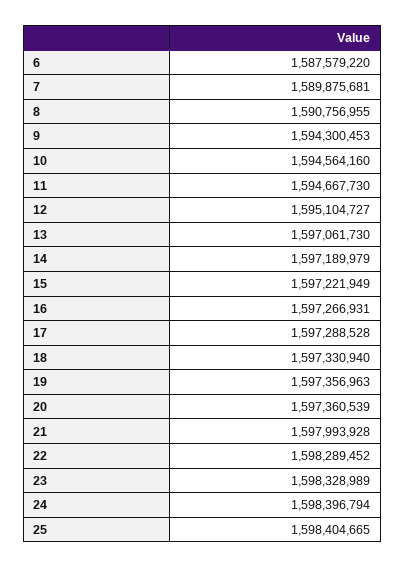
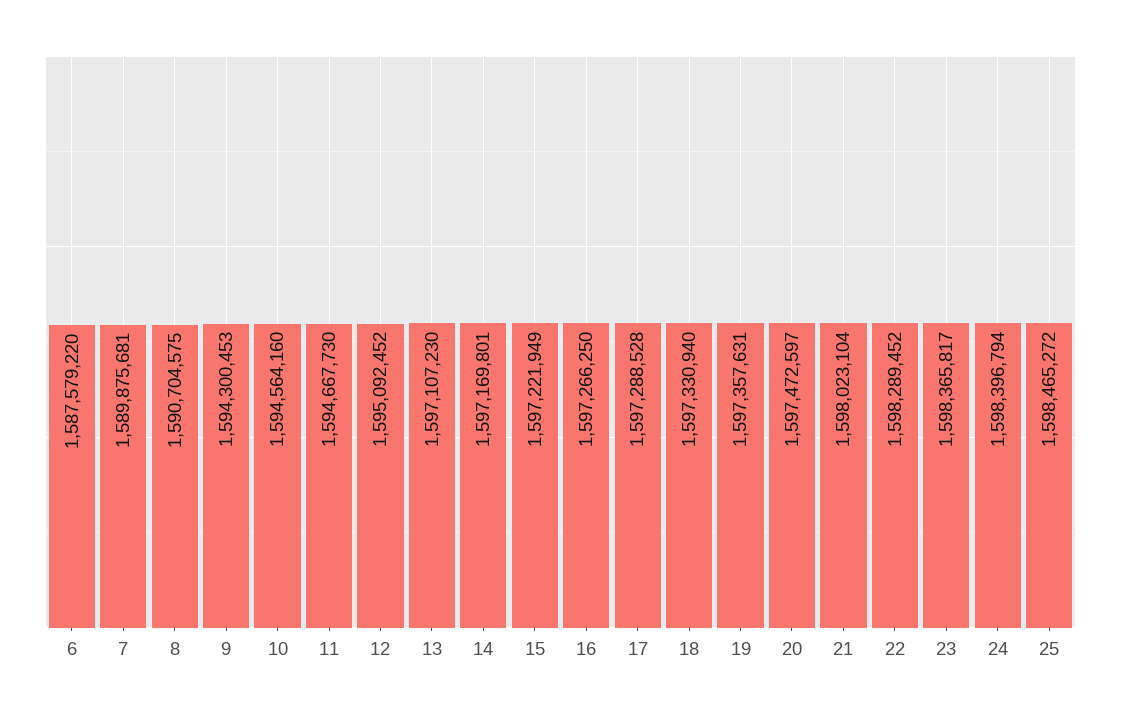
  {
    "6": 1587579220,
    "7": 1589875681,
-   "8": 1590756955,
+   "8": 1590704575,
    "9": 1594300453,
    "10": 1594564160,
    "11": 1594667730,
-   "12": 1595104727,
+   "12": 1595092452,
-   "13": 1597061730,
+   "13": 1597107230,
-   "14": 1597189979,
+   "14": 1597169801,
    "15": 1597221949,
-   "16": 1597266931,
+   "16": 1597266250,
    "17": 1597288528,
    "18": 1597330940,
-   "19": 1597356963,
+   "19": 1597357631,
-   "20": 1597360539,
+   "20": 1597472597,
-   "21": 1597993928,
+   "21": 1598023104,
    "22": 1598289452,
-   "23": 1598328989,
+   "23": 1598365817,
    "24": 1598396794,
-   "25": 1598404665
+   "25": 1598465272
  }

